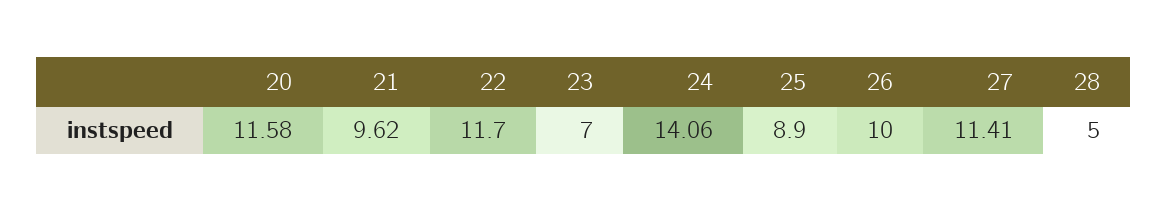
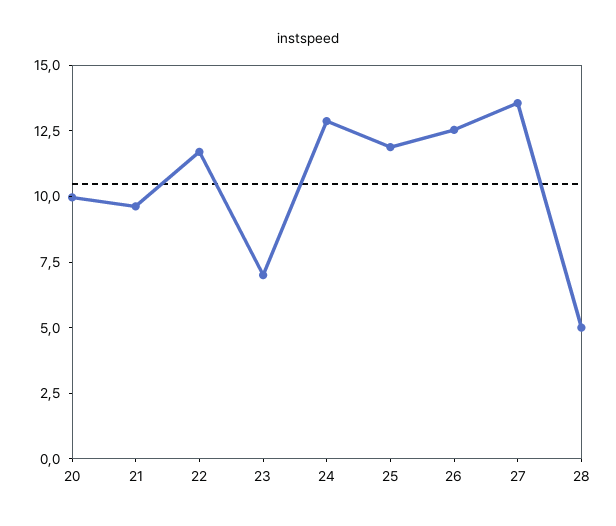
  {
-   "20": 11.58,
+   "20": 10,
    "21": 9.62,
    "22": 11.7,
    "23": 7,
-   "24": 14.06,
+   "24": 13,
-   "25": 8.9,
+   "25": 12,
-   "26": 10,
+   "26": 12.5,
-   "27": 11.41,
+   "27": 13.5,
    "28": 5
  }

